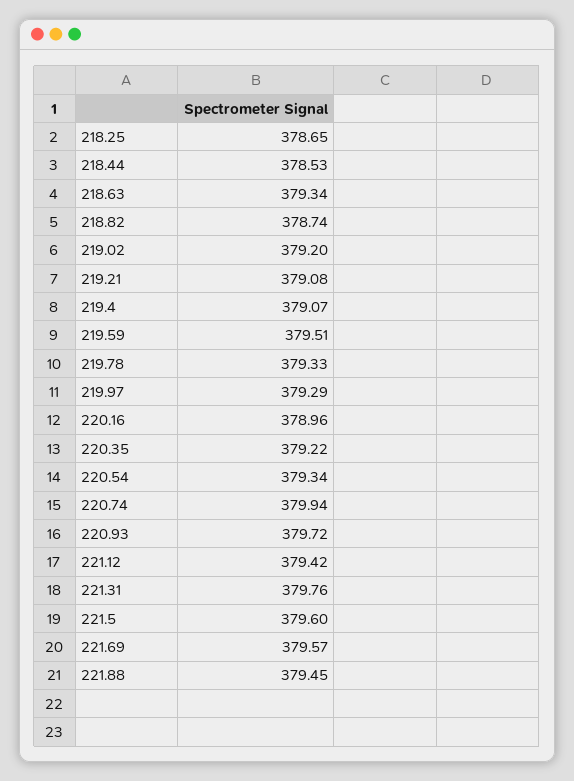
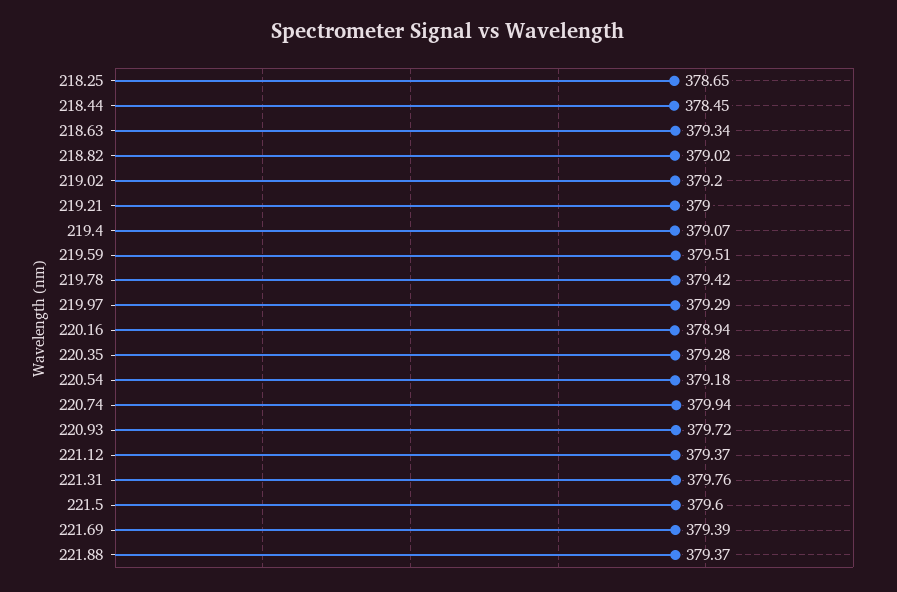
  {
    "218.25": 378.65,
-   "218.44": 378.53,
+   "218.44": 378.45,
    "218.63": 379.34,
-   "218.82": 378.74,
+   "218.82": 379.02,
    "219.02": 379.2,
-   "219.21": 379.08,
+   "219.21": 379,
    "219.4": 379.07,
    "219.59": 379.51,
-   "219.78": 379.33,
+   "219.78": 379.42,
    "219.97": 379.29,
-   "220.16": 378.96,
+   "220.16": 378.94,
-   "220.35": 379.22,
+   "220.35": 379.28,
-   "220.54": 379.34,
+   "220.54": 379.18,
    "220.74": 379.94,
    "220.93": 379.72,
-   "221.12": 379.42,
+   "221.12": 379.37,
    "221.31": 379.76,
    "221.5": 379.6,
-   "221.69": 379.57,
+   "221.69": 379.39,
-   "221.88": 379.45
+   "221.88": 379.37
  }

